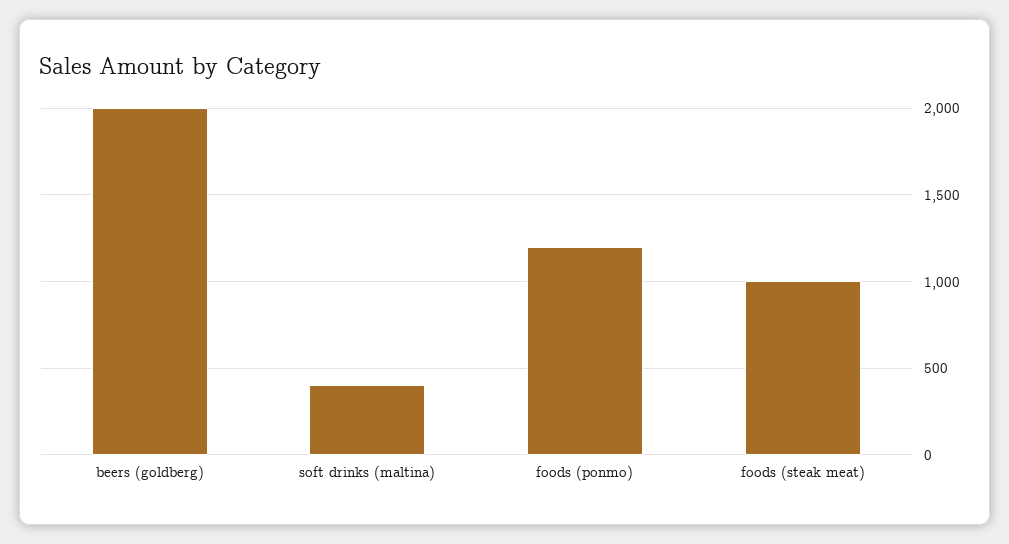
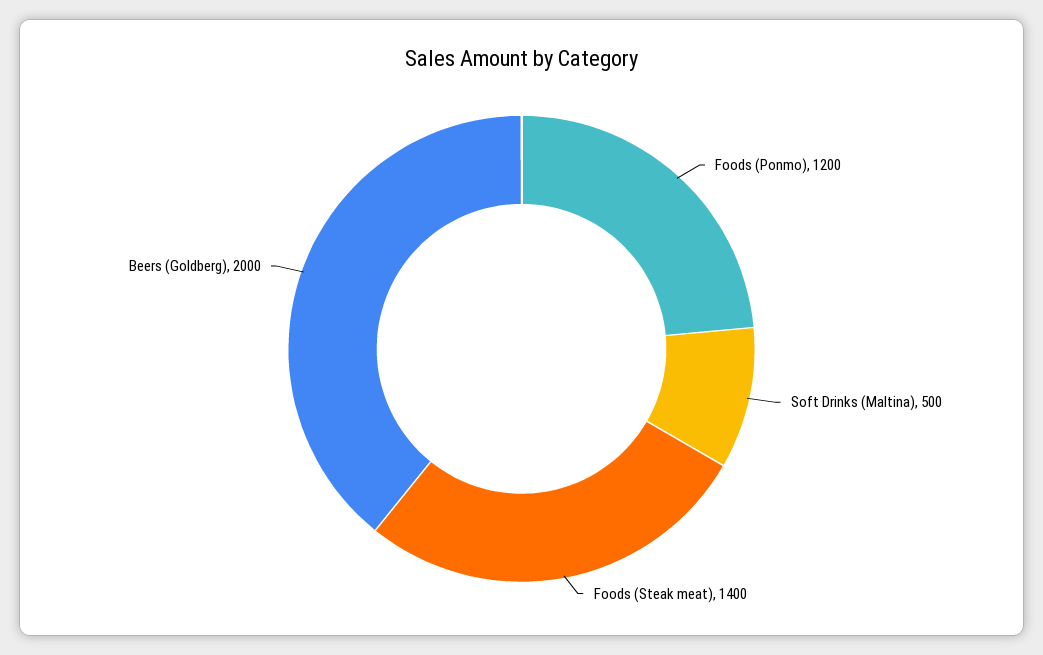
  {
    "beers (goldberg)": 2000,
-   "soft drinks (maltina)": 400,
+   "soft drinks (maltina)": 500,
    "foods (ponmo)": 1200,
-   "foods (steak meat)": 1000
+   "foods (steak meat)": 1400
  }

